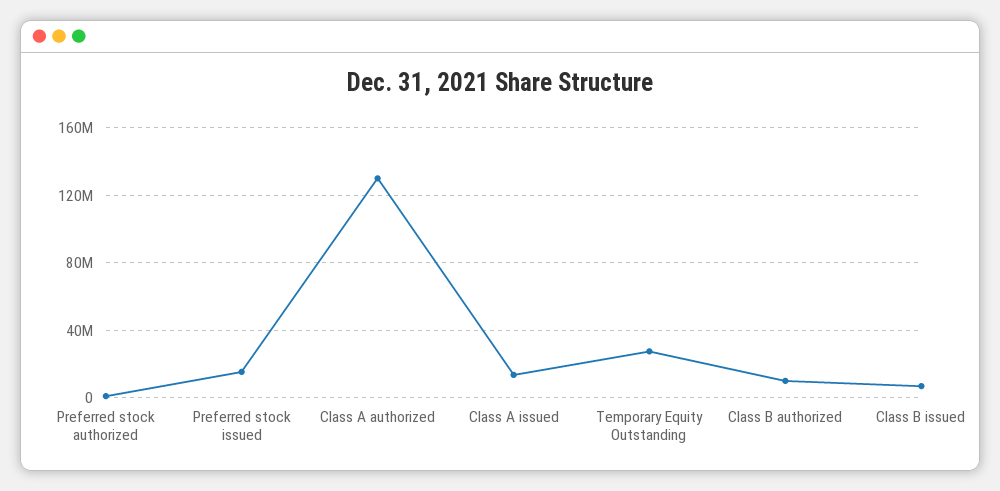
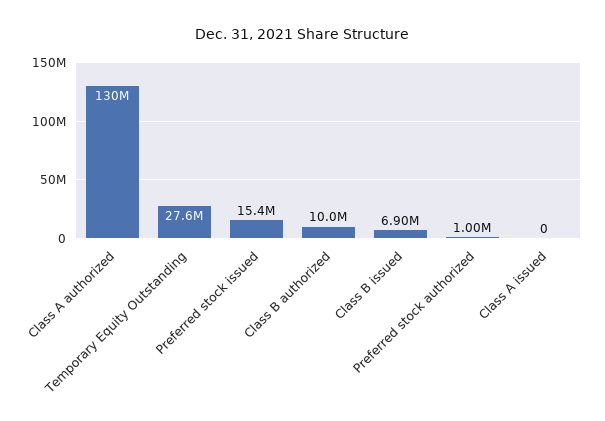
  {
    "Preferred stock authorized": 1000000,
    "Preferred stock issued": 15400000,
    "Class A authorized": 130000000,
-   "Class A issued": 15000000,
+   "Class A issued": 0,
    "Temporary Equity Outstanding": 27600000,
    "Class B authorized": 10000000,
    "Class B issued": 6900000
  }

